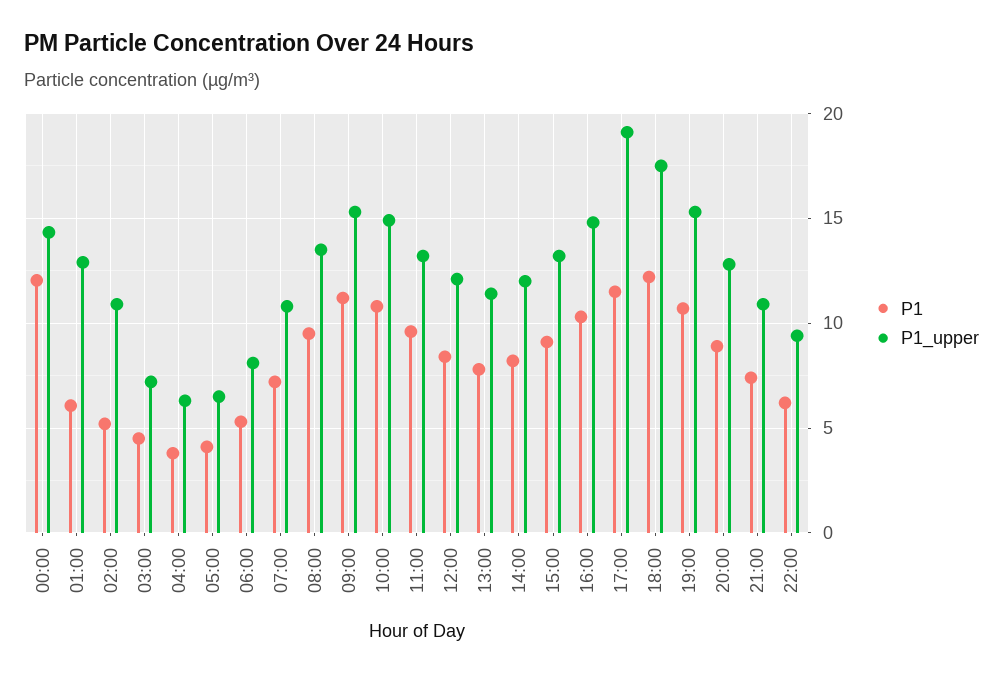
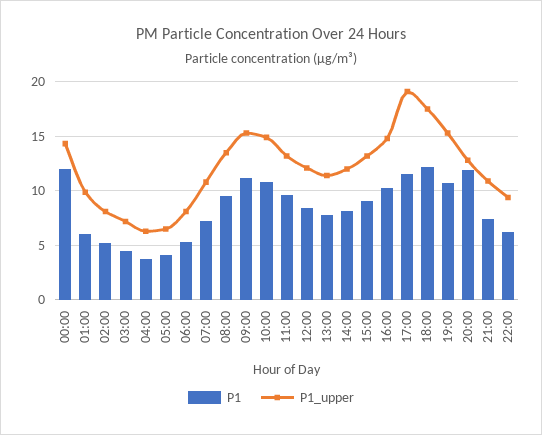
  {
    "P1": {
      "00:00": 12,
      "01:00": 6,
      "02:00": 5,
      "03:00": 4.5,
      "04:00": 4,
      "05:00": 4,
      "06:00": 5.5,
      "07:00": 7,
      "08:00": 9.5,
      "09:00": 11,
      "10:00": 11,
      "11:00": 9.5,
      "12:00": 8.5,
      "13:00": 8,
      "14:00": 8,
      "15:00": 9,
      "16:00": 10.5,
      "17:00": 11.5,
      "18:00": 12,
      "19:00": 10.5,
-     "20:00": 9,
+     "20:00": 12,
      "21:00": 7.5,
      "22:00": 6
    },
    "P1_upper": {
      "00:00": 14.5,
-     "01:00": 13,
+     "01:00": 10,
-     "02:00": 11,
+     "02:00": 8,
      "03:00": 7,
      "04:00": 6.5,
      "05:00": 6.5,
      "06:00": 8,
      "07:00": 11,
      "08:00": 13.5,
      "09:00": 15.5,
      "10:00": 15,
      "11:00": 13,
      "12:00": 12,
      "13:00": 11.5,
      "14:00": 12,
      "15:00": 13,
      "16:00": 15,
      "17:00": 19,
      "18:00": 17.5,
      "19:00": 15.5,
      "20:00": 13,
      "21:00": 11,
      "22:00": 9.5
    }
  }

